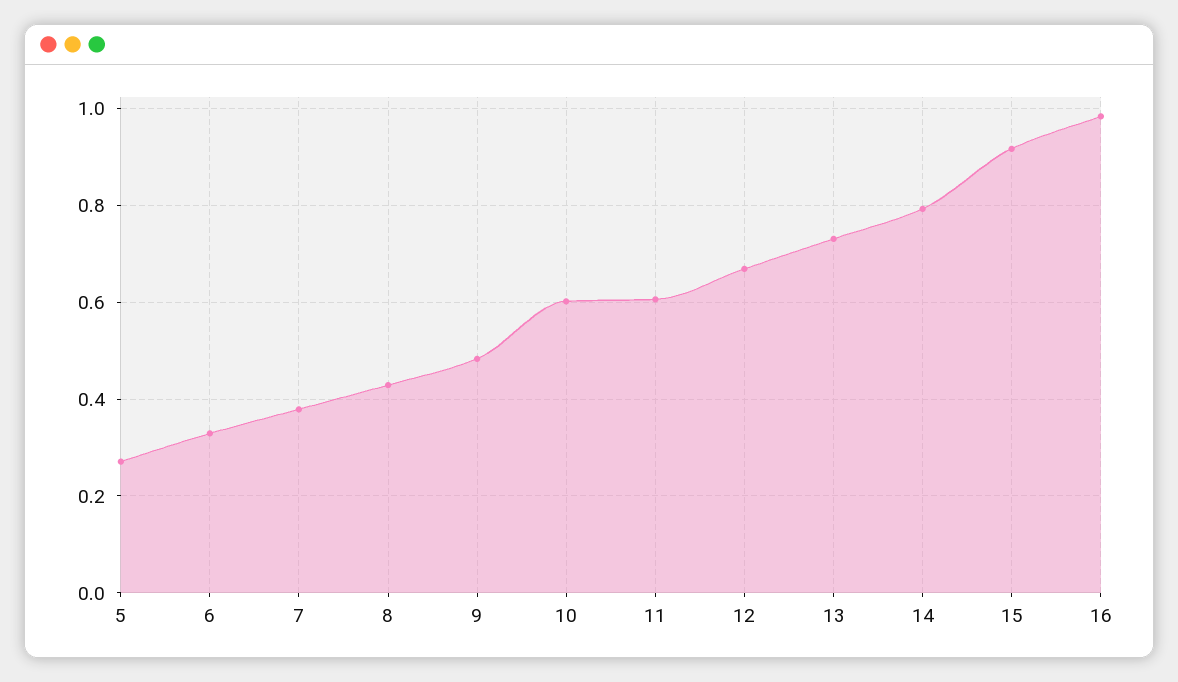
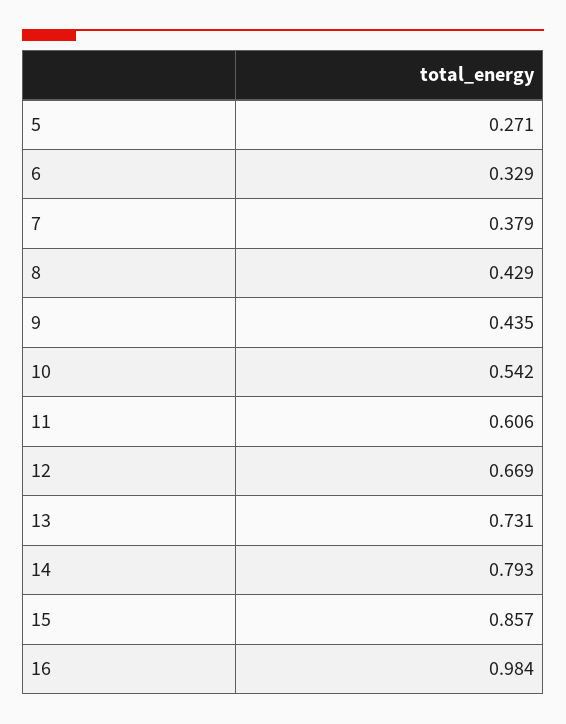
  {
    "5": 0.271,
    "6": 0.329,
    "7": 0.379,
    "8": 0.429,
-   "9": 0.48,
+   "9": 0.435,
-   "10": 0.6,
+   "10": 0.542,
    "11": 0.606,
    "12": 0.669,
    "13": 0.731,
    "14": 0.793,
-   "15": 0.92,
+   "15": 0.857,
    "16": 0.984
  }

